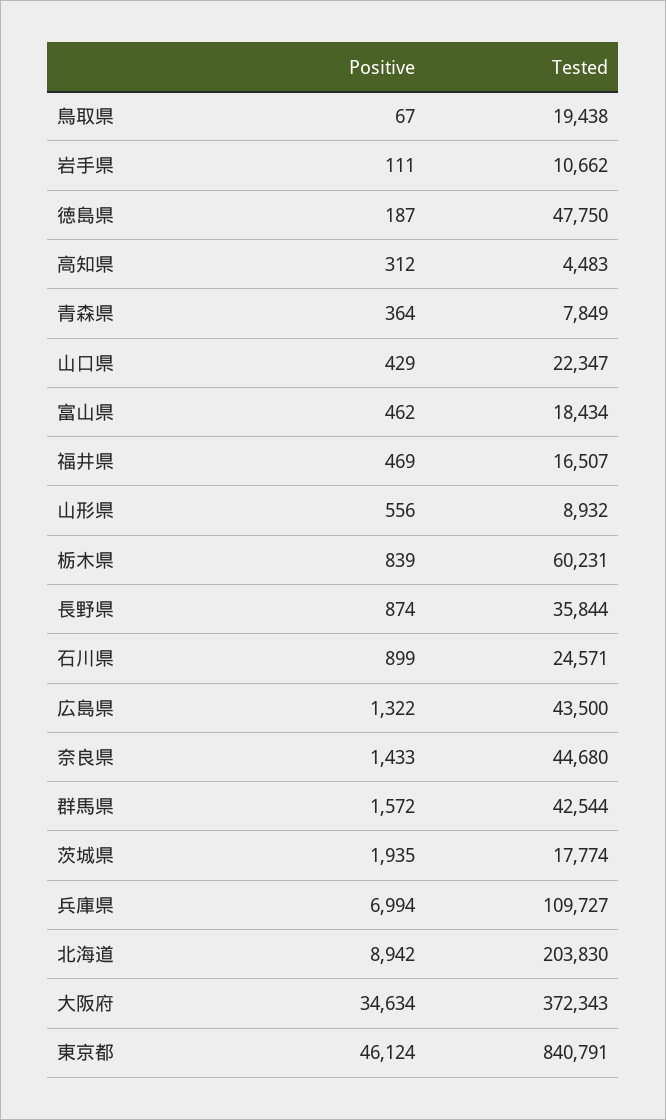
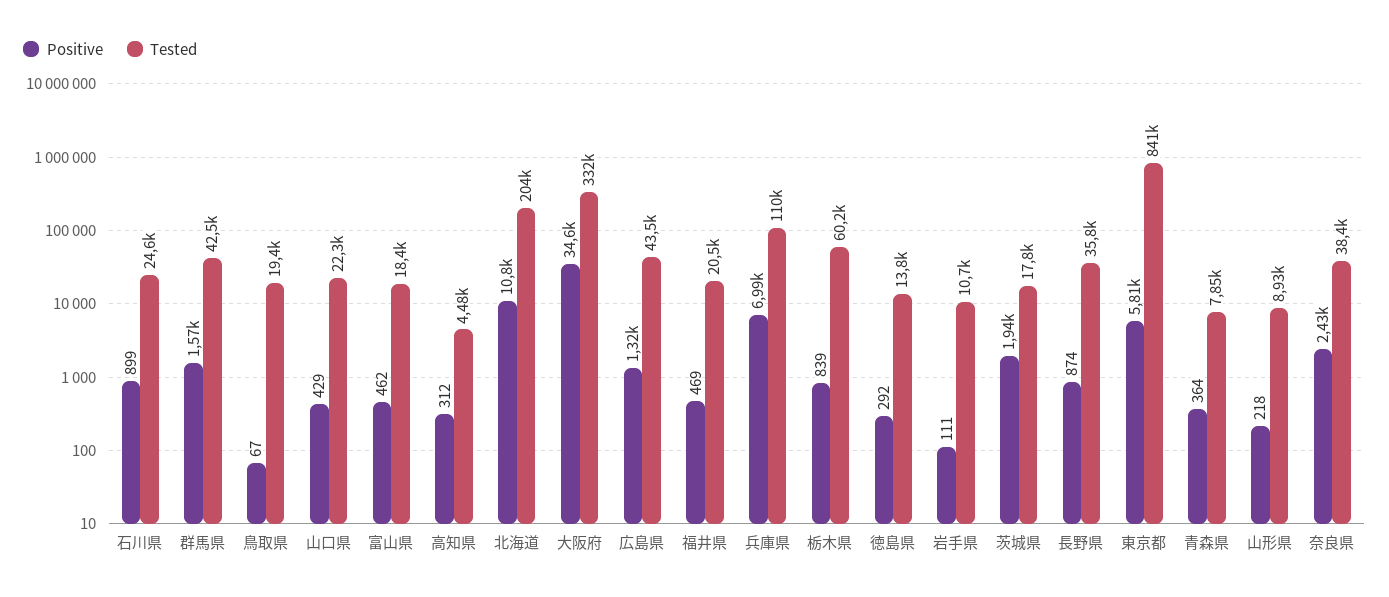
  {
    "Positive": {
      "鳥取県": 67,
      "岩手県": 111,
-     "徳島県": 187,
+     "徳島県": 292,
      "高知県": 312,
      "青森県": 364,
      "山口県": 429,
      "富山県": 462,
      "福井県": 469,
-     "山形県": 556,
+     "山形県": 218,
      "栃木県": 839,
      "長野県": 874,
      "石川県": 899,
      "広島県": 1322,
-     "奈良県": 1433,
+     "奈良県": 2430,
      "群馬県": 1572,
      "茨城県": 1935,
      "兵庫県": 6994,
-     "北海道": 8942,
+     "北海道": 10800,
      "大阪府": 34634,
-     "東京都": 46124
+     "東京都": 5810
    },
    "Tested": {
      "鳥取県": 19438,
      "岩手県": 10662,
-     "徳島県": 47750,
+     "徳島県": 13800,
      "高知県": 4483,
      "青森県": 7849,
      "山口県": 22347,
      "富山県": 18434,
-     "福井県": 16507,
+     "福井県": 20500,
      "山形県": 8932,
      "栃木県": 60231,
      "長野県": 35844,
      "石川県": 24571,
      "広島県": 43500,
-     "奈良県": 44680,
+     "奈良県": 38400,
      "群馬県": 42544,
      "茨城県": 17774,
      "兵庫県": 109727,
      "北海道": 203830,
-     "大阪府": 372343,
+     "大阪府": 332000,
      "東京都": 840791
    }
  }

